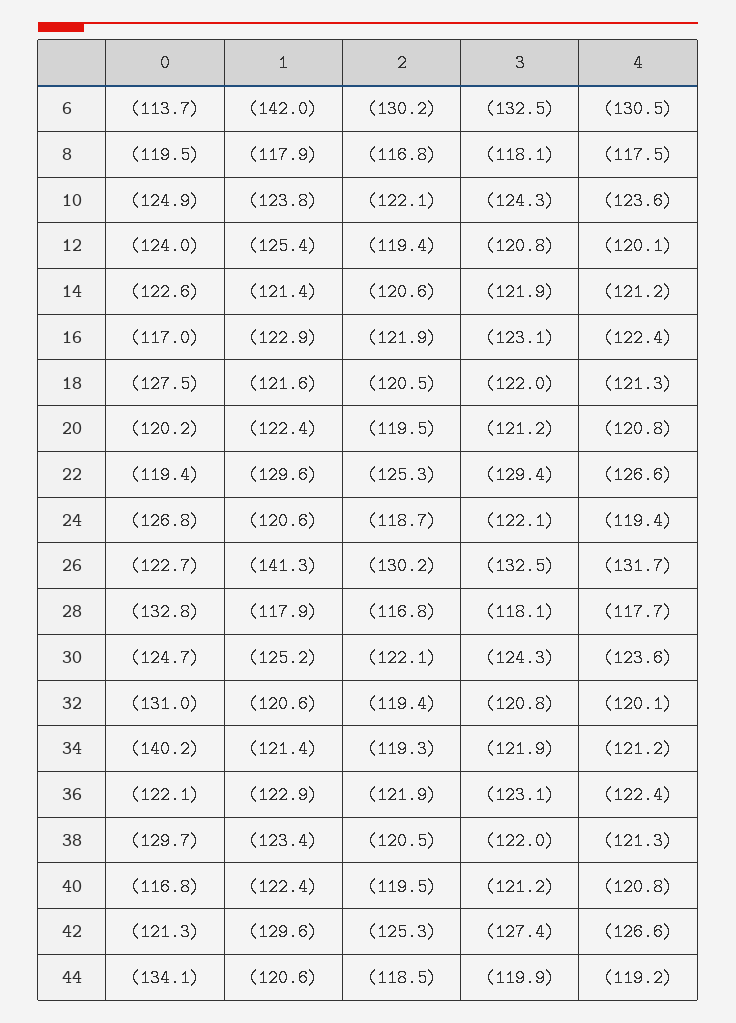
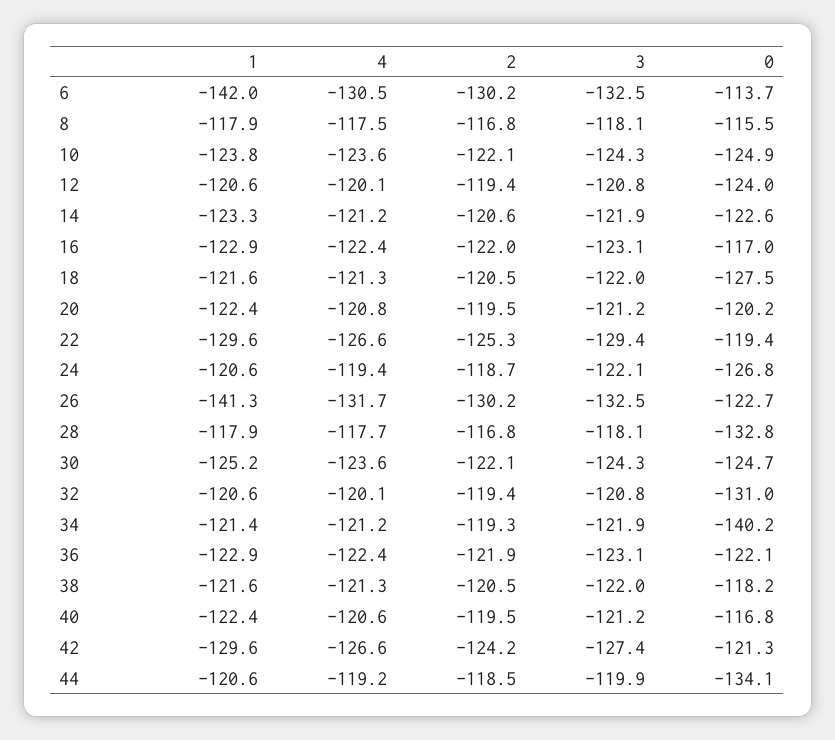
  {
    "0": {
      "6": -113.7,
-     "8": -119.5,
+     "8": -115.5,
      "10": -124.9,
      "12": -124,
      "14": -122.6,
      "16": -117,
      "18": -127.5,
      "20": -120.2,
      "22": -119.4,
      "24": -126.8,
      "26": -122.7,
      "28": -132.8,
      "30": -124.7,
      "32": -131,
      "34": -140.2,
      "36": -122.1,
-     "38": -129.7,
+     "38": -118.2,
      "40": -116.8,
      "42": -121.3,
      "44": -134.1
    },
    "1": {
      "6": -142,
      "8": -117.9,
      "10": -123.8,
-     "12": -125.4,
+     "12": -120.6,
-     "14": -121.4,
+     "14": -123.3,
      "16": -122.9,
      "18": -121.6,
      "20": -122.4,
      "22": -129.6,
      "24": -120.6,
      "26": -141.3,
      "28": -117.9,
      "30": -125.2,
      "32": -120.6,
      "34": -121.4,
      "36": -122.9,
-     "38": -123.4,
+     "38": -121.6,
      "40": -122.4,
      "42": -129.6,
      "44": -120.6
    },
    "2": {
      "6": -130.2,
      "8": -116.8,
      "10": -122.1,
      "12": -119.4,
      "14": -120.6,
-     "16": -121.9,
+     "16": -122,
      "18": -120.5,
      "20": -119.5,
      "22": -125.3,
      "24": -118.7,
      "26": -130.2,
      "28": -116.8,
      "30": -122.1,
      "32": -119.4,
      "34": -119.3,
      "36": -121.9,
      "38": -120.5,
      "40": -119.5,
-     "42": -125.3,
+     "42": -124.2,
      "44": -118.5
    },
    "3": {
      "6": -132.5,
      "8": -118.1,
      "10": -124.3,
      "12": -120.8,
      "14": -121.9,
      "16": -123.1,
      "18": -122,
      "20": -121.2,
      "22": -129.4,
      "24": -122.1,
      "26": -132.5,
      "28": -118.1,
      "30": -124.3,
      "32": -120.8,
      "34": -121.9,
      "36": -123.1,
      "38": -122,
      "40": -121.2,
      "42": -127.4,
      "44": -119.9
    },
    "4": {
      "6": -130.5,
      "8": -117.5,
      "10": -123.6,
      "12": -120.1,
      "14": -121.2,
      "16": -122.4,
      "18": -121.3,
      "20": -120.8,
      "22": -126.6,
      "24": -119.4,
      "26": -131.7,
      "28": -117.7,
      "30": -123.6,
      "32": -120.1,
      "34": -121.2,
      "36": -122.4,
      "38": -121.3,
-     "40": -120.8,
+     "40": -120.6,
      "42": -126.6,
      "44": -119.2
    }
  }

